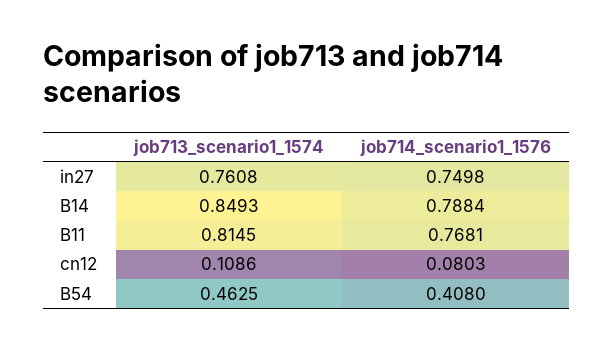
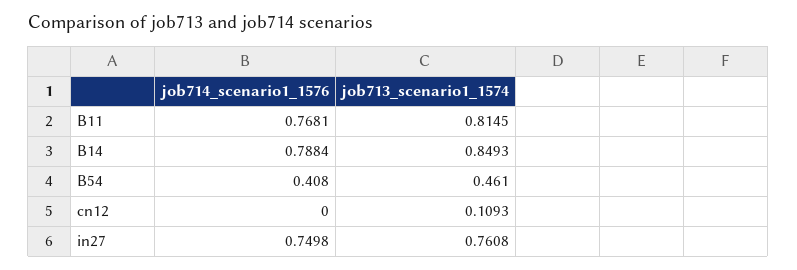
  {
    "job713_scenario1_1574": {
      "in27": 0.7608,
      "B14": 0.8493,
      "B11": 0.8145,
-     "cn12": 0.1086,
+     "cn12": 0.1093,
-     "B54": 0.4625
+     "B54": 0.461
    },
    "job714_scenario1_1576": {
      "in27": 0.7498,
      "B14": 0.7884,
      "B11": 0.7681,
-     "cn12": 0.0803,
+     "cn12": 0,
      "B54": 0.408
    }
  }

